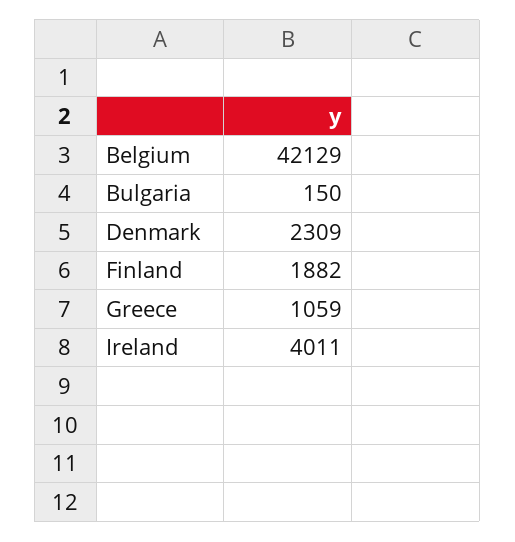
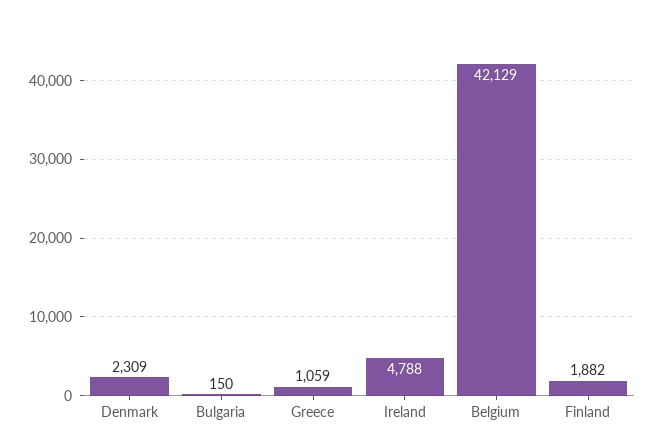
  {
    "Belgium": 42129,
    "Bulgaria": 150,
    "Denmark": 2309,
    "Finland": 1882,
    "Greece": 1059,
-   "Ireland": 4011
+   "Ireland": 4788
  }

